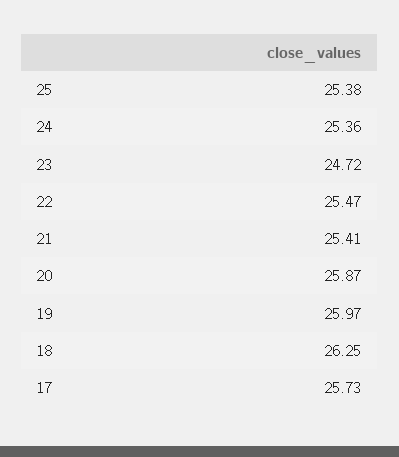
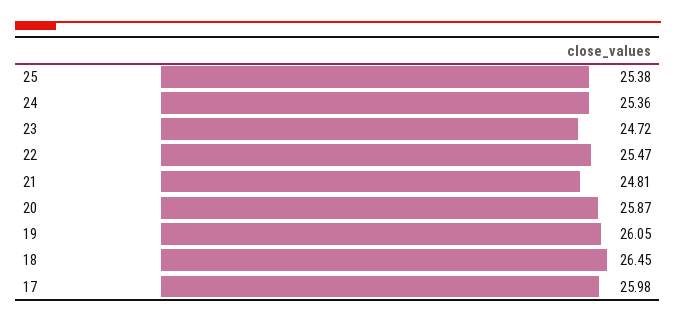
  {
    "25": 25.38,
    "24": 25.36,
    "23": 24.72,
    "22": 25.47,
-   "21": 25.41,
+   "21": 24.81,
    "20": 25.87,
-   "19": 25.97,
+   "19": 26.05,
-   "18": 26.25,
+   "18": 26.45,
-   "17": 25.73
+   "17": 25.98
  }

